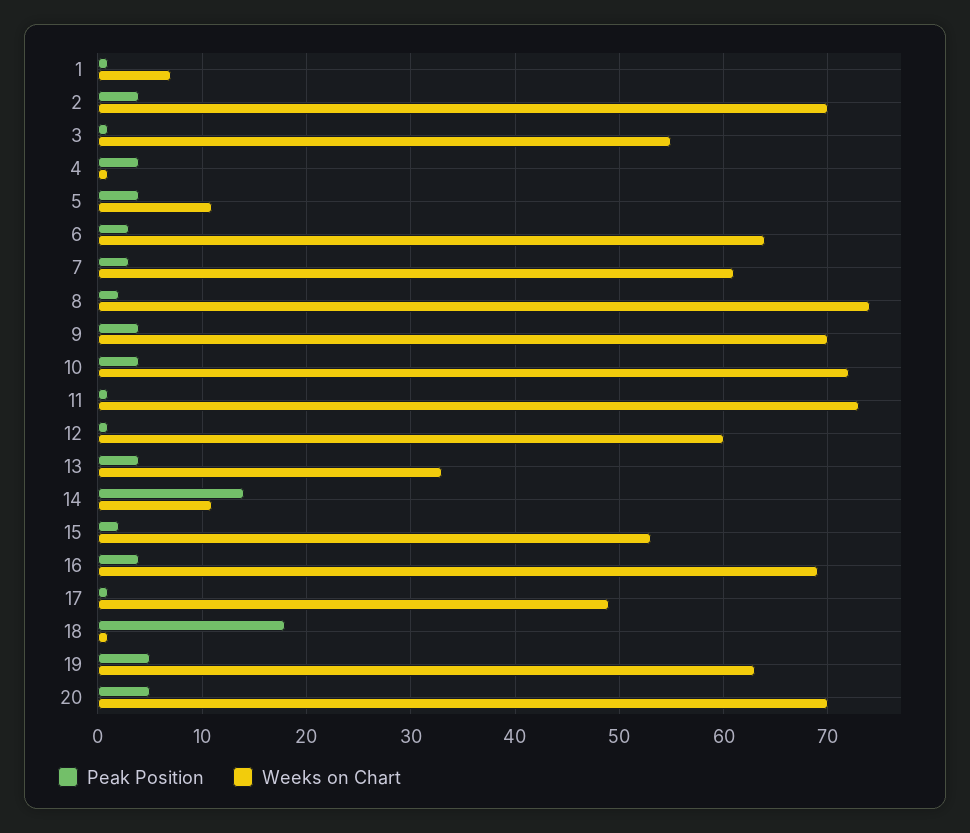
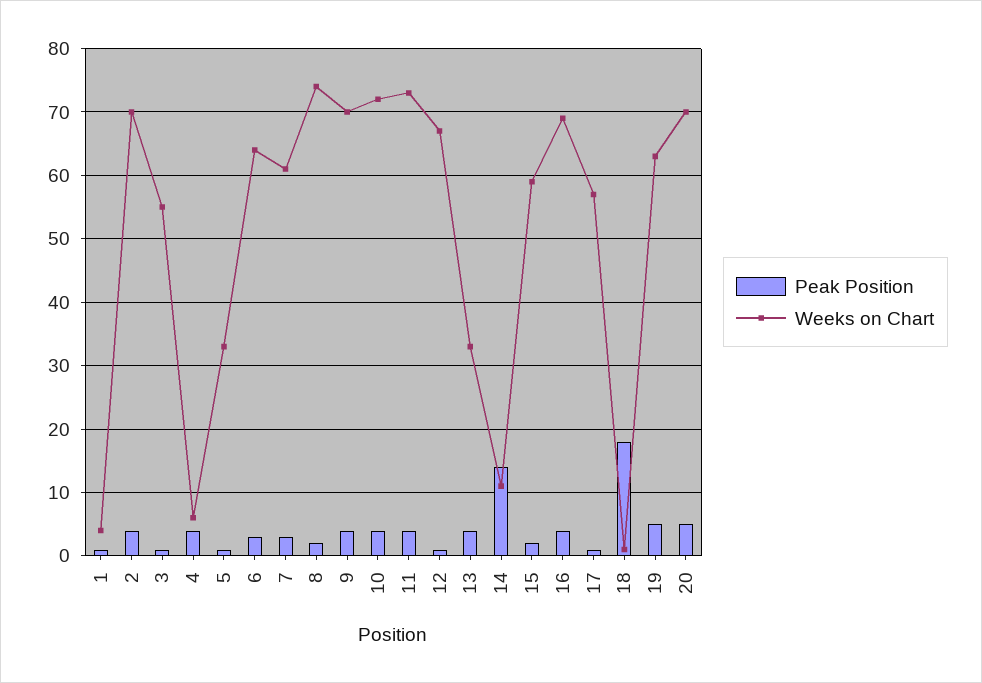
  {
    "Peak Position": {
      "1": 1,
      "2": 4,
      "3": 1,
      "4": 4,
-     "5": 4,
+     "5": 1,
      "6": 3,
      "7": 3,
      "8": 2,
      "9": 4,
      "10": 4,
-     "11": 1,
+     "11": 4,
      "12": 1,
      "13": 4,
      "14": 14,
      "15": 2,
      "16": 4,
      "17": 1,
      "18": 18,
      "19": 5,
      "20": 5
    },
    "Weeks on Chart": {
-     "1": 7,
+     "1": 4,
      "2": 70,
      "3": 55,
-     "4": 1,
+     "4": 6,
-     "5": 11,
+     "5": 33,
      "6": 64,
      "7": 61,
      "8": 74,
      "9": 70,
      "10": 72,
      "11": 73,
-     "12": 60,
+     "12": 67,
      "13": 33,
      "14": 11,
-     "15": 53,
+     "15": 59,
      "16": 69,
-     "17": 49,
+     "17": 57,
      "18": 1,
      "19": 63,
      "20": 70
    }
  }

